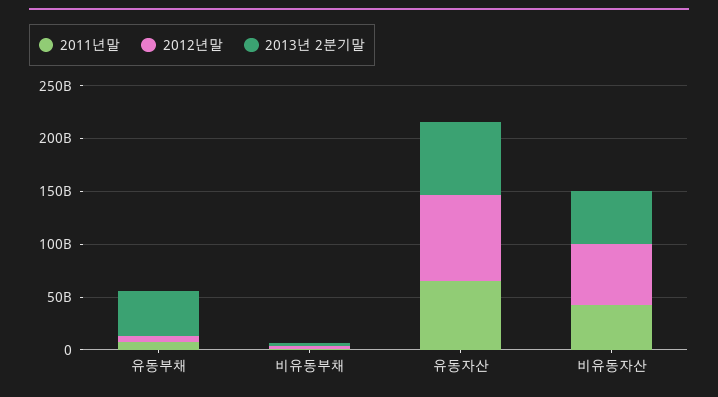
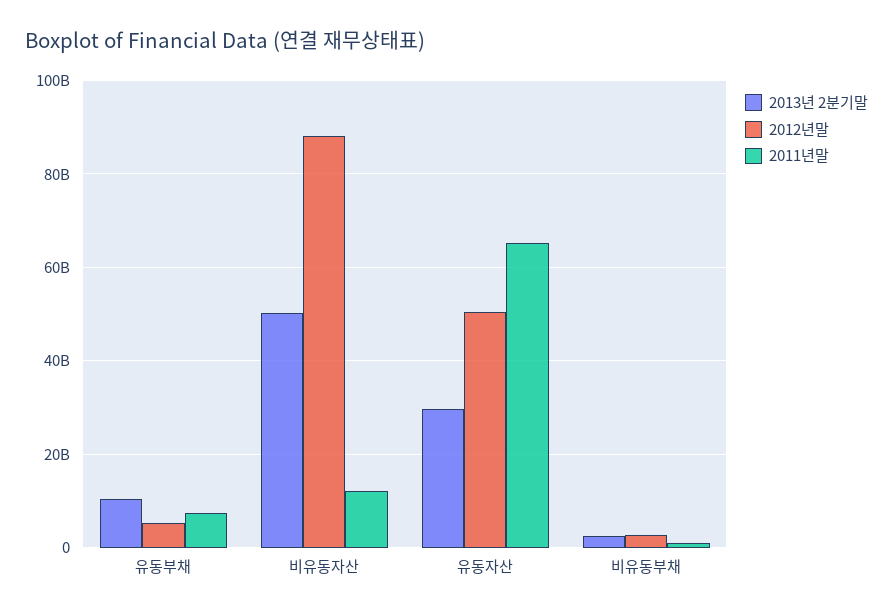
  {
    "2011년말": {
      "유동부채": 8000000000,
      "비유동부채": 2000000000,
      "유동자산": 66000000000,
-     "비유동자산": 40000000000
+     "비유동자산": 12000000000
    },
    "2012년말": {
      "유동부채": 6000000000,
      "비유동부채": 2000000000,
-     "유동자산": 80000000000,
+     "유동자산": 50000000000,
-     "비유동자산": 60000000000
+     "비유동자산": 88000000000
    },
    "2013년 2분기말": {
-     "유동부채": 40000000000,
+     "유동부채": 10000000000,
      "비유동부채": 2000000000,
-     "유동자산": 70000000000,
+     "유동자산": 30000000000,
      "비유동자산": 50000000000
    }
  }

